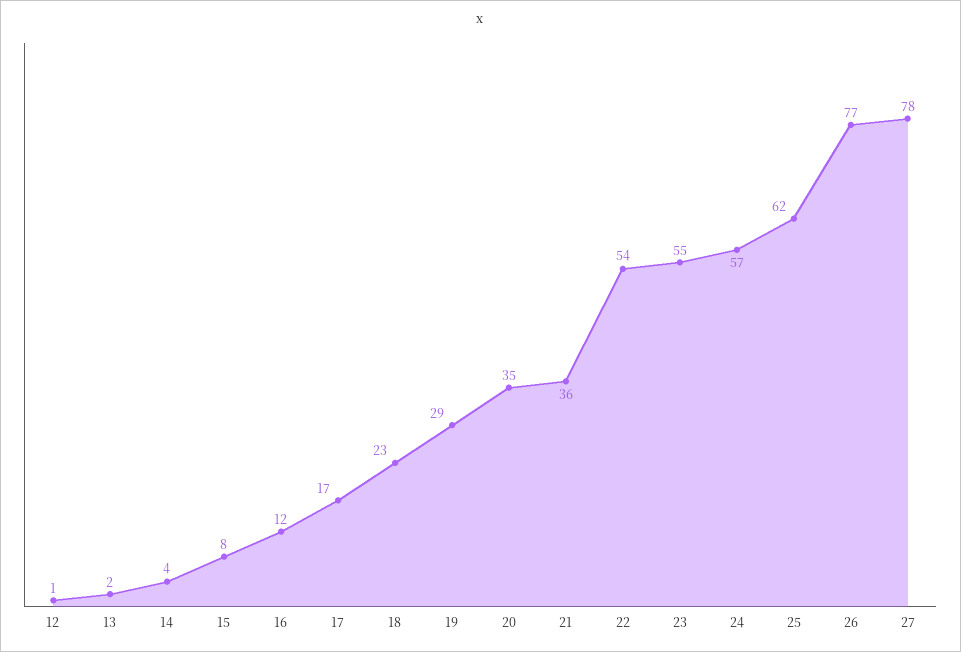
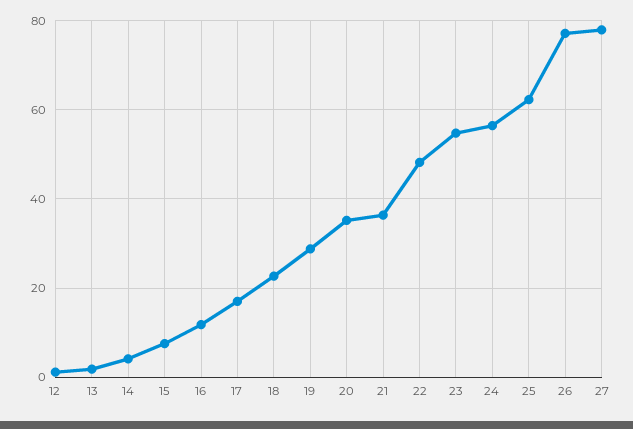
  {
    "12": 1,
    "13": 2,
    "14": 4,
    "15": 8,
    "16": 12,
    "17": 17,
    "18": 23,
    "19": 29,
    "20": 35,
    "21": 36,
-   "22": 54,
+   "22": 48,
    "23": 55,
    "24": 57,
    "25": 62,
    "26": 77,
    "27": 78
  }

